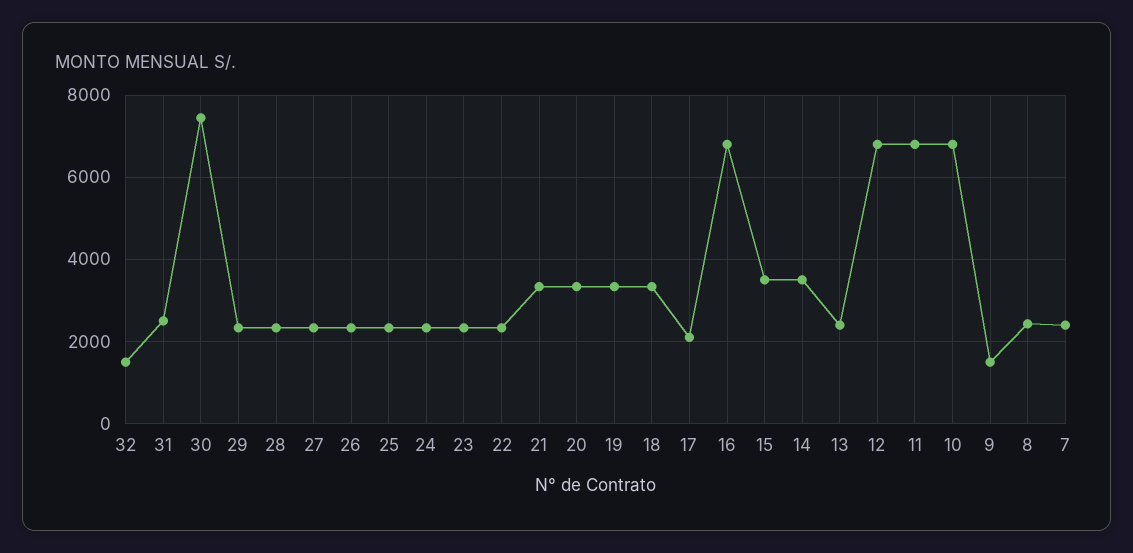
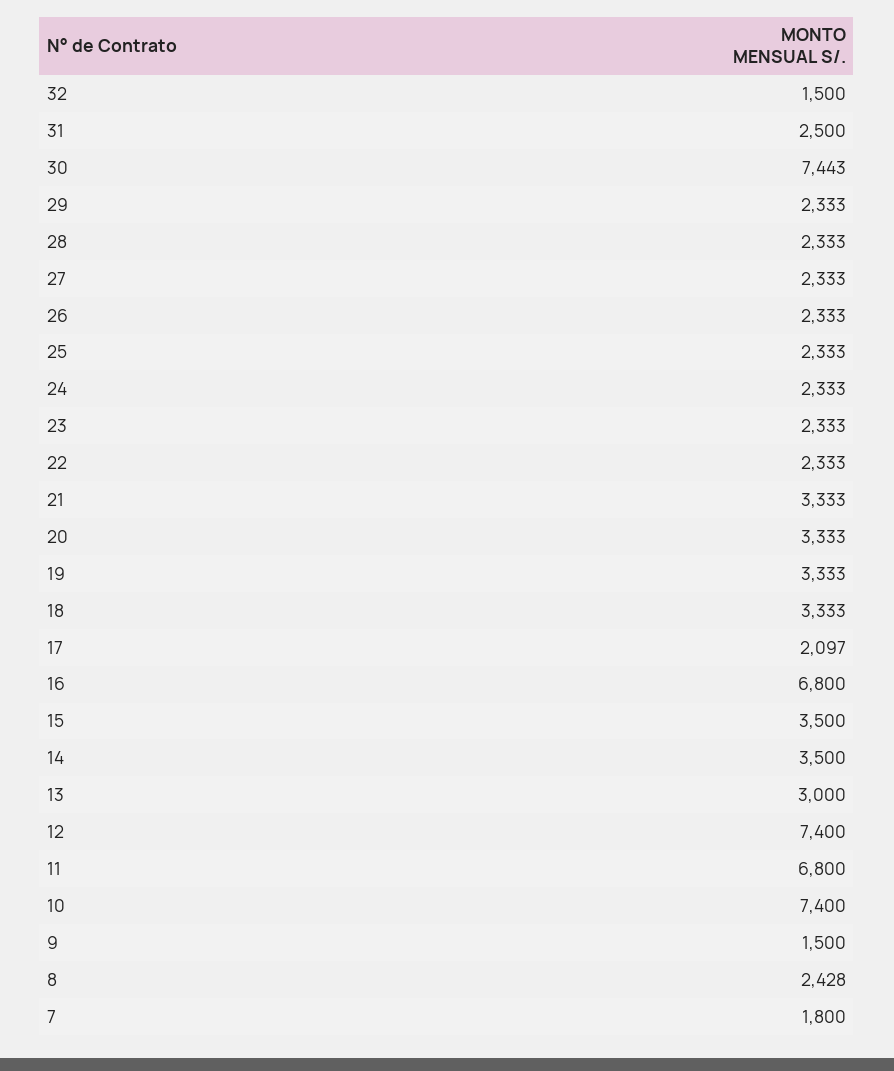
  {
    "32": 1500,
    "31": 2500,
    "30": 7443,
    "29": 2333,
    "28": 2333,
    "27": 2333,
    "26": 2333,
    "25": 2333,
    "24": 2333,
    "23": 2333,
    "22": 2333,
    "21": 3333,
    "20": 3333,
    "19": 3333,
    "18": 3333,
    "17": 2097,
    "16": 6800,
    "15": 3500,
    "14": 3500,
-   "13": 2400,
+   "13": 3000,
-   "12": 6800,
+   "12": 7400,
    "11": 6800,
-   "10": 6800,
+   "10": 7400,
    "9": 1500,
    "8": 2428,
-   "7": 2400
+   "7": 1800
  }

